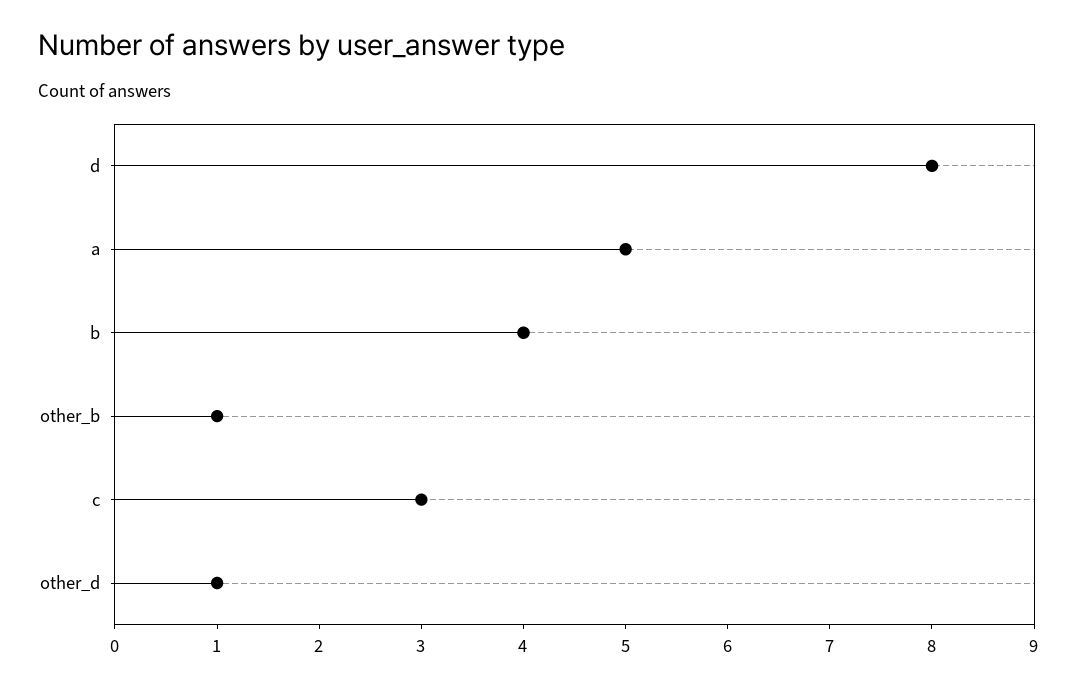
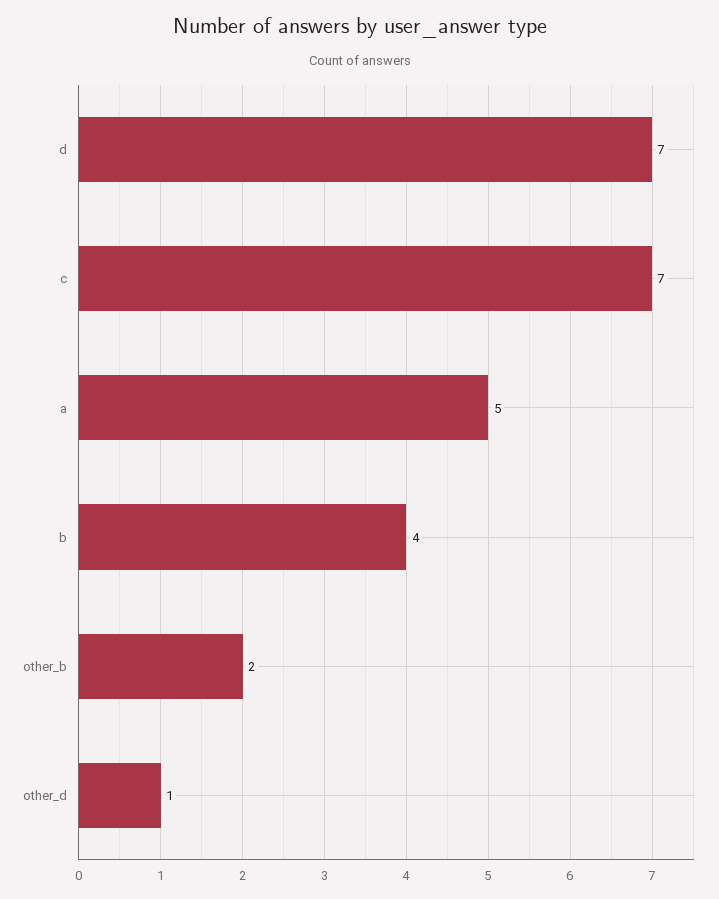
  {
-   "d": 8,
+   "d": 7,
    "a": 5,
    "b": 4,
-   "other_b": 1,
+   "other_b": 2,
-   "c": 3,
+   "c": 7,
    "other_d": 1
  }

